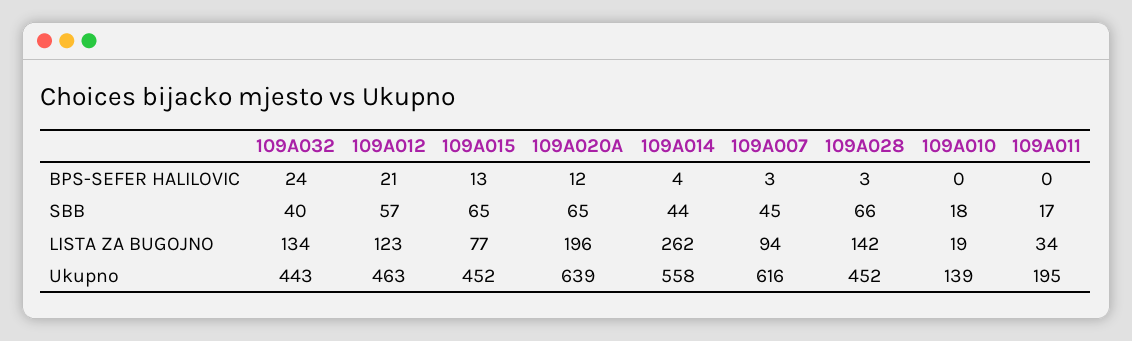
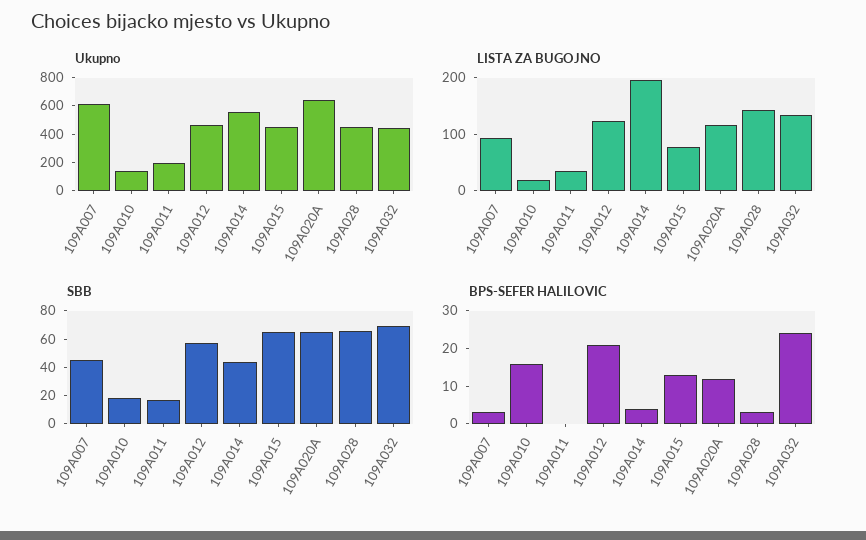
  {
    "BPS-SEFER HALILOVIC": {
      "109A032": 24,
      "109A012": 21,
      "109A015": 13,
      "109A020A": 12,
      "109A014": 4,
      "109A007": 3,
      "109A028": 3,
-     "109A010": 0,
+     "109A010": 15,
      "109A011": 0
    },
    "SBB": {
-     "109A032": 40,
+     "109A032": 70,
      "109A012": 57,
      "109A015": 65,
      "109A020A": 65,
      "109A014": 44,
      "109A007": 45,
      "109A028": 66,
      "109A010": 18,
      "109A011": 17
    },
    "LISTA ZA BUGOJNO": {
      "109A032": 134,
      "109A012": 123,
      "109A015": 77,
-     "109A020A": 196,
+     "109A020A": 120,
-     "109A014": 262,
+     "109A014": 200,
      "109A007": 94,
      "109A028": 142,
      "109A010": 19,
      "109A011": 34
    },
    "Ukupno": {
      "109A032": 443,
      "109A012": 463,
      "109A015": 452,
      "109A020A": 639,
      "109A014": 558,
      "109A007": 616,
      "109A028": 452,
      "109A010": 139,
      "109A011": 195
    }
  }

